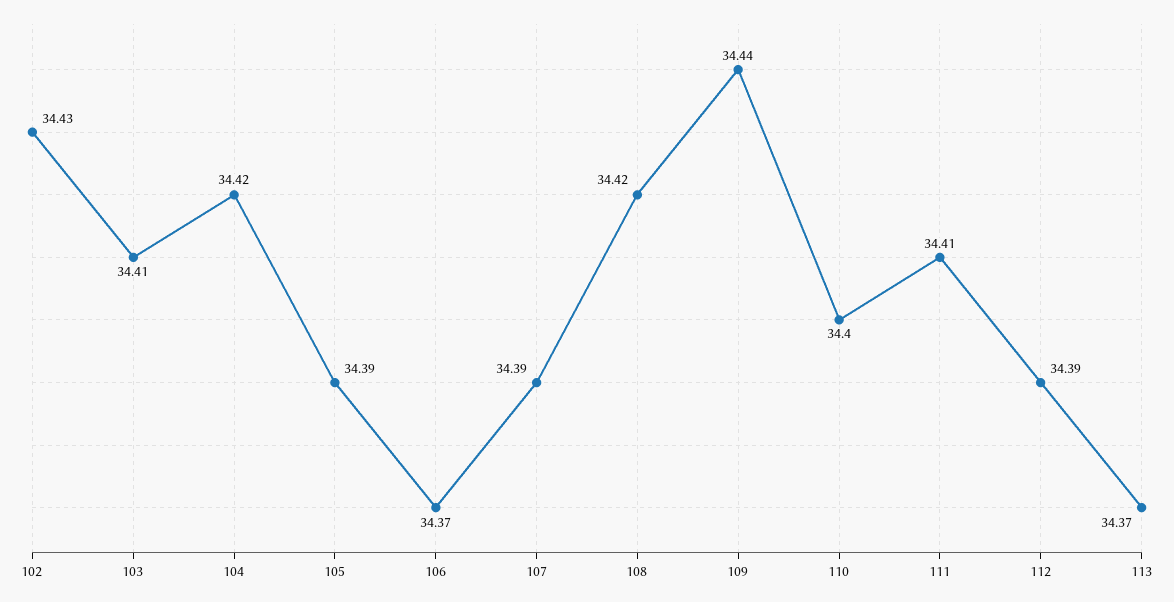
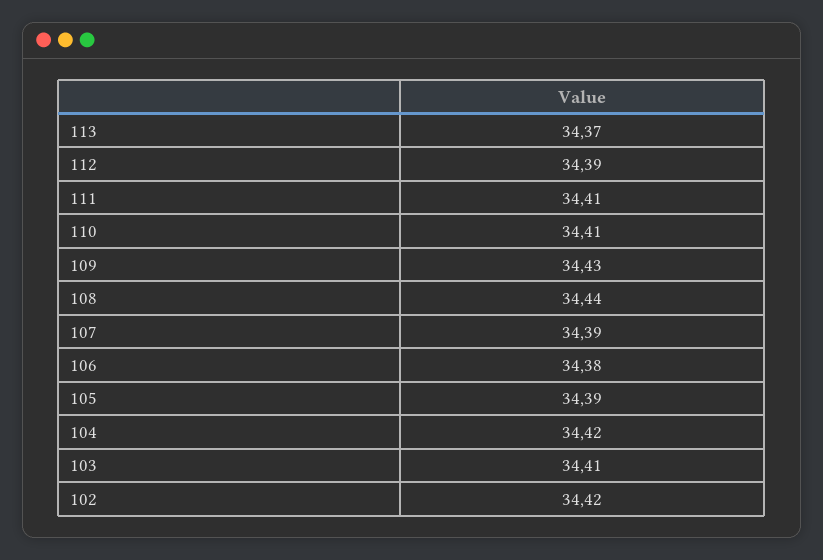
  {
-   "102": 34.43,
+   "102": 34.42,
    "103": 34.41,
    "104": 34.42,
    "105": 34.39,
-   "106": 34.37,
+   "106": 34.38,
    "107": 34.39,
-   "108": 34.42,
+   "108": 34.44,
-   "109": 34.44,
+   "109": 34.43,
-   "110": 34.4,
+   "110": 34.41,
    "111": 34.41,
    "112": 34.39,
    "113": 34.37
  }

